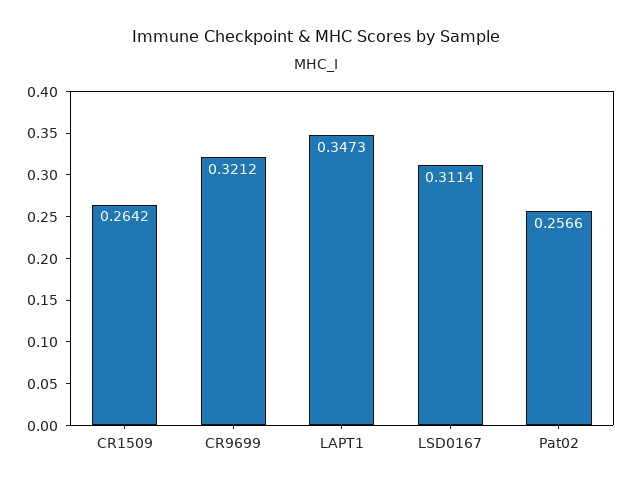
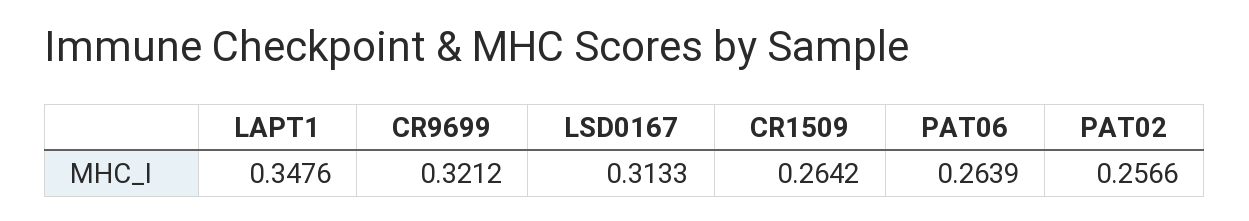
  {
    "CR1509": 0.2642,
    "CR9699": 0.3212,
-   "LAPT1": 0.3473,
+   "LAPT1": 0.3476,
-   "LSD0167": 0.3114,
+   "LSD0167": 0.3133,
-   "Pat02": 0.2566
+   "Pat02": 0.2566,
+   "PAT06": 0.2639
  }

